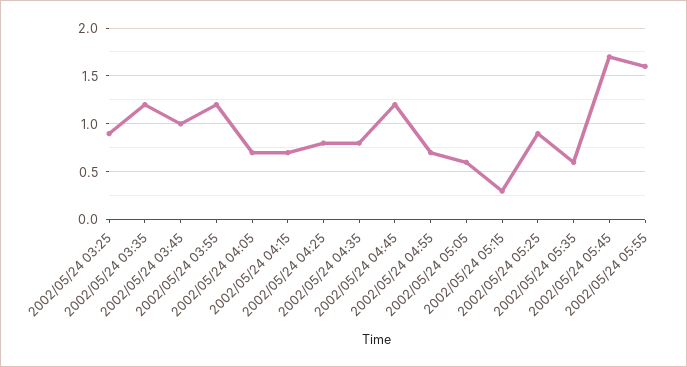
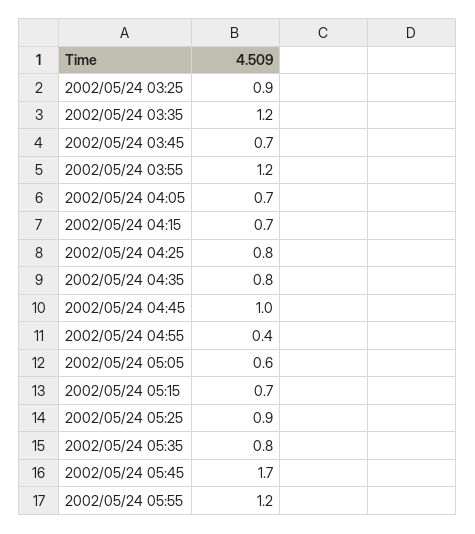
  {
    "2002/05/24 03:25": 0.9,
    "2002/05/24 03:35": 1.2,
-   "2002/05/24 03:45": 1,
+   "2002/05/24 03:45": 0.7,
    "2002/05/24 03:55": 1.2,
    "2002/05/24 04:05": 0.7,
    "2002/05/24 04:15": 0.7,
    "2002/05/24 04:25": 0.8,
    "2002/05/24 04:35": 0.8,
-   "2002/05/24 04:45": 1.2,
+   "2002/05/24 04:45": 1,
-   "2002/05/24 04:55": 0.7,
+   "2002/05/24 04:55": 0.4,
    "2002/05/24 05:05": 0.6,
-   "2002/05/24 05:15": 0.3,
+   "2002/05/24 05:15": 0.7,
    "2002/05/24 05:25": 0.9,
-   "2002/05/24 05:35": 0.6,
+   "2002/05/24 05:35": 0.8,
    "2002/05/24 05:45": 1.7,
-   "2002/05/24 05:55": 1.6
+   "2002/05/24 05:55": 1.2
  }

